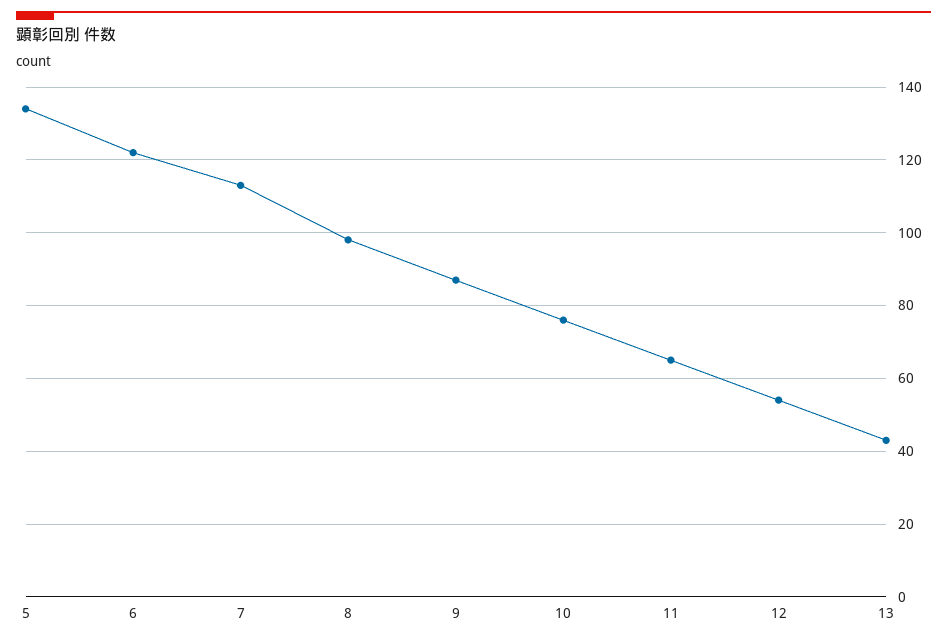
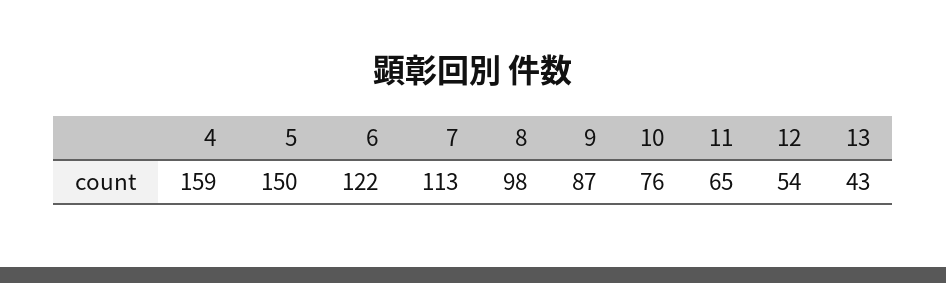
  {
-   "5": 135,
+   "5": 150,
    "6": 122,
    "7": 113,
    "8": 98,
    "9": 87,
    "10": 76,
    "11": 65,
    "12": 54,
-   "13": 43
+   "13": 43,
+   "4": 159
  }

